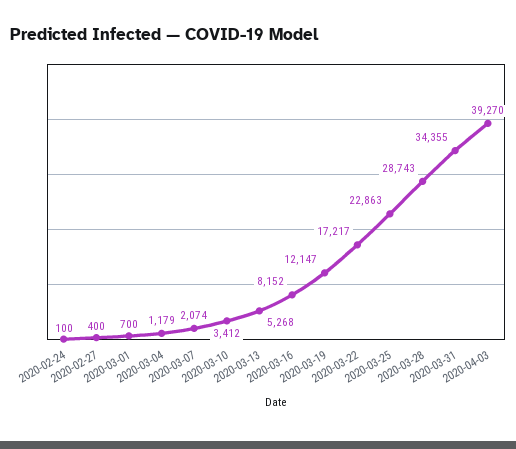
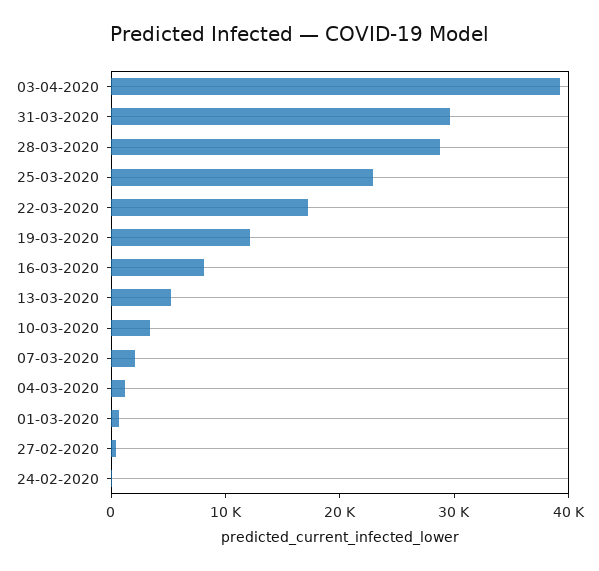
  {
    "2020-02-24": 100,
    "2020-02-27": 400,
    "2020-03-01": 700,
    "2020-03-04": 1179,
    "2020-03-07": 2074,
    "2020-03-10": 3412,
    "2020-03-13": 5268,
    "2020-03-16": 8152,
    "2020-03-19": 12147,
    "2020-03-22": 17217,
    "2020-03-25": 22863,
    "2020-03-28": 28743,
-   "2020-03-31": 34355,
+   "2020-03-31": 30000,
    "2020-04-03": 39270
  }

